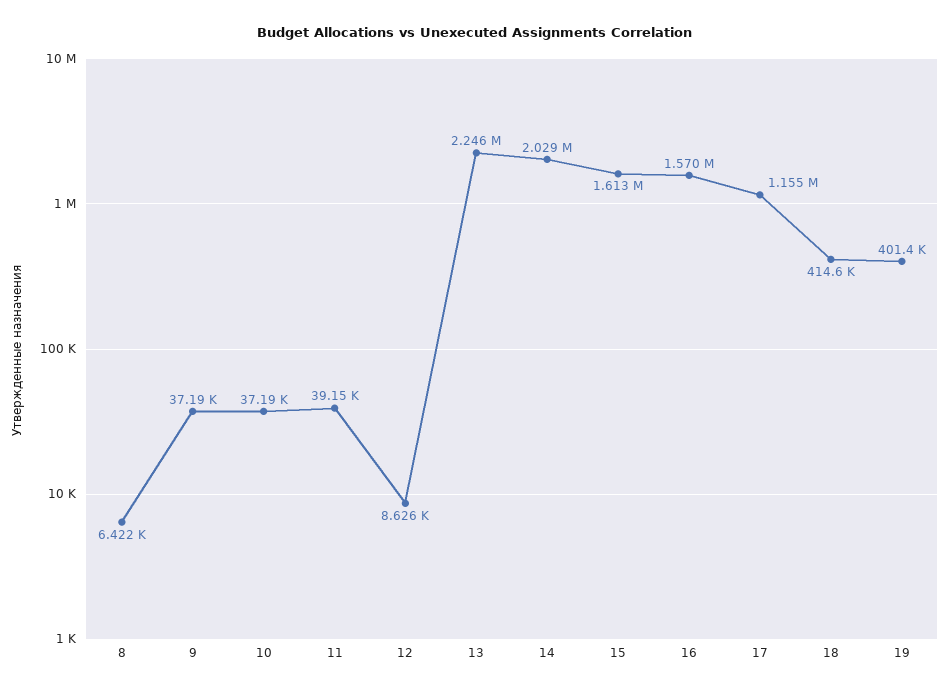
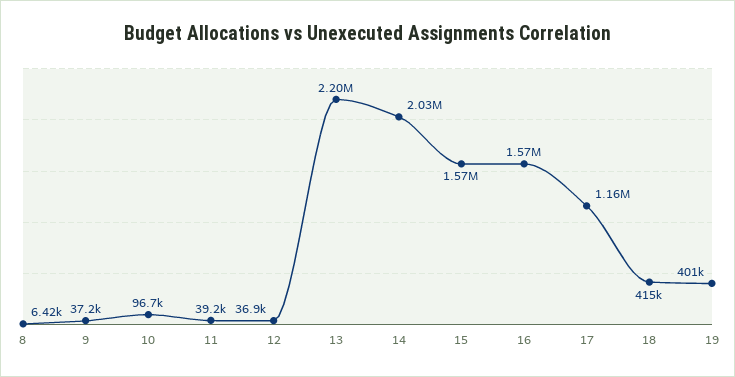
  {
    "8": 6422,
    "9": 37190,
-   "10": 37190,
+   "10": 96700,
    "11": 39150,
-   "12": 8626,
+   "12": 36900,
-   "13": 2246000,
+   "13": 2200000,
    "14": 2029000,
-   "15": 1613000,
+   "15": 1570000,
    "16": 1570000,
    "17": 1155000,
    "18": 414600,
    "19": 401400
  }

